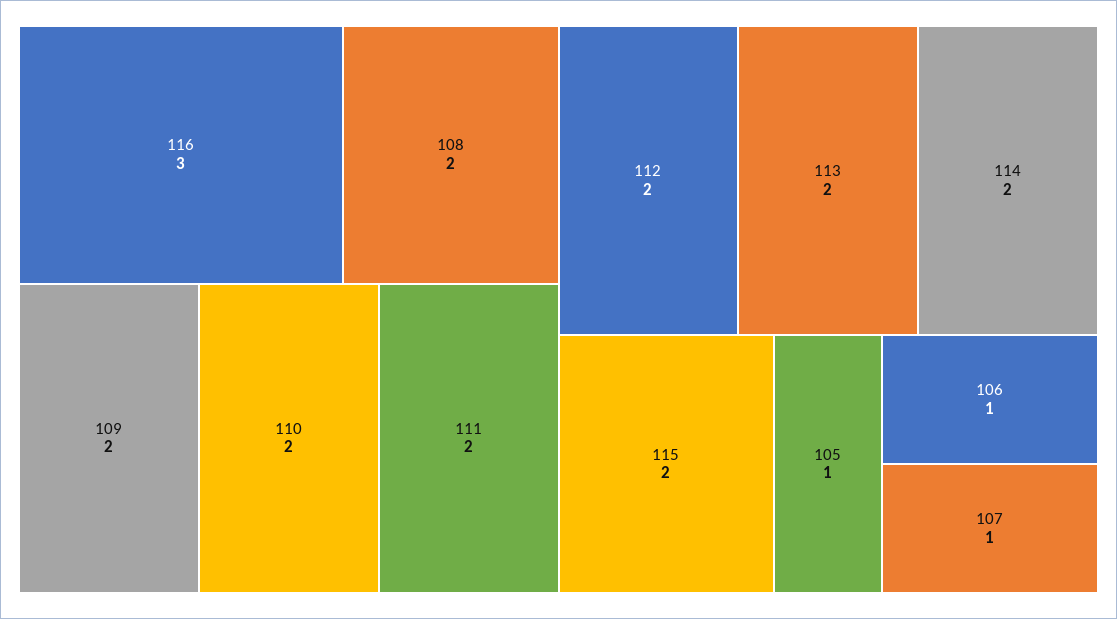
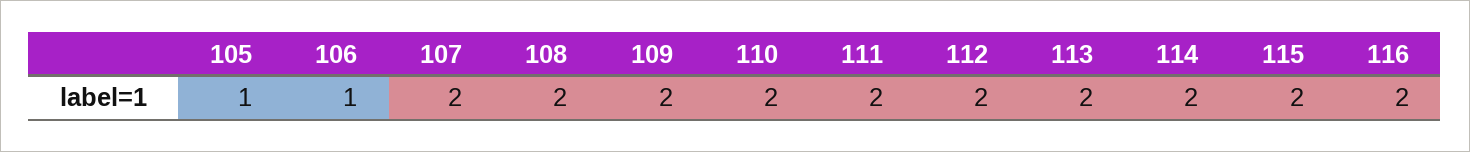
  {
-   "116": 3,
+   "116": 2,
    "108": 2,
    "109": 2,
    "110": 2,
    "111": 2,
    "112": 2,
    "113": 2,
    "114": 2,
    "115": 2,
    "105": 1,
    "106": 1,
-   "107": 1
+   "107": 2
  }

